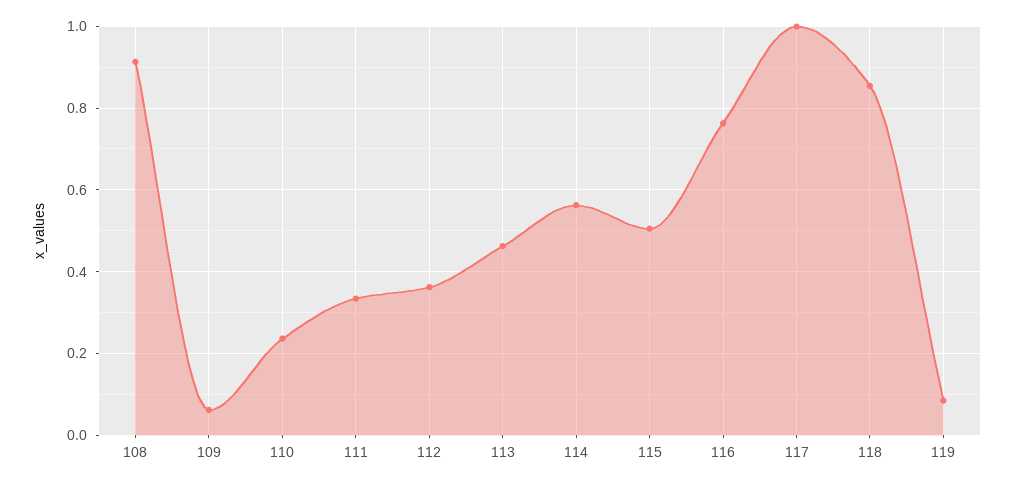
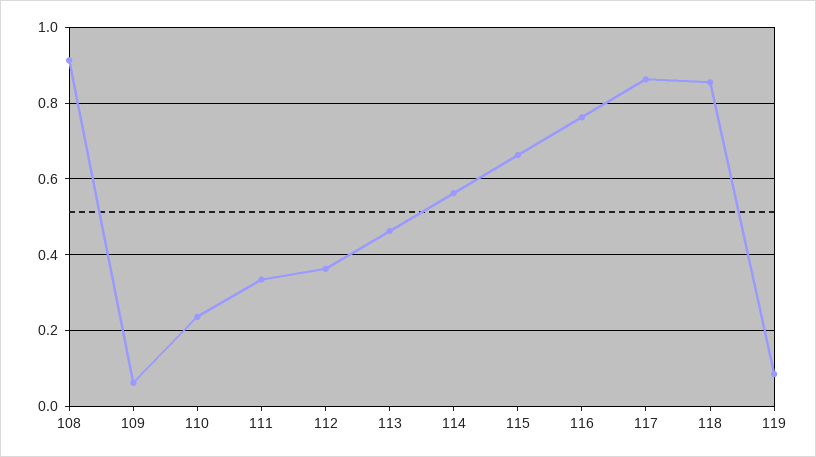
  {
    "108": 0.92,
    "109": 0.06,
    "110": 0.24,
    "111": 0.34,
    "112": 0.36,
    "113": 0.46,
    "114": 0.56,
-   "115": 0.5,
+   "115": 0.66,
    "116": 0.76,
-   "117": 1,
+   "117": 0.86,
    "118": 0.86,
    "119": 0.08
  }

